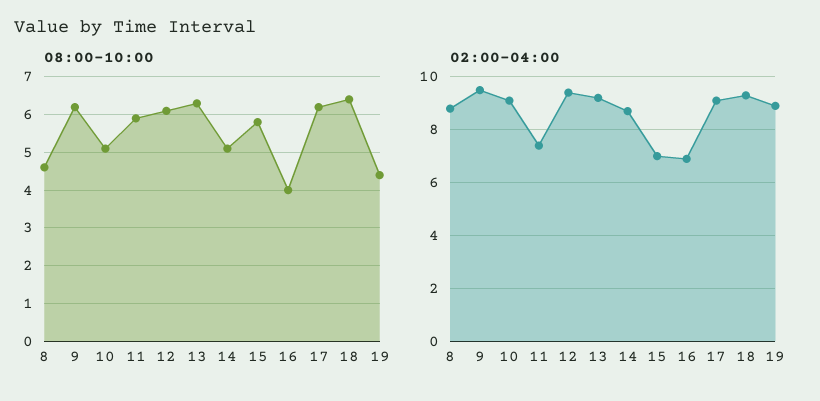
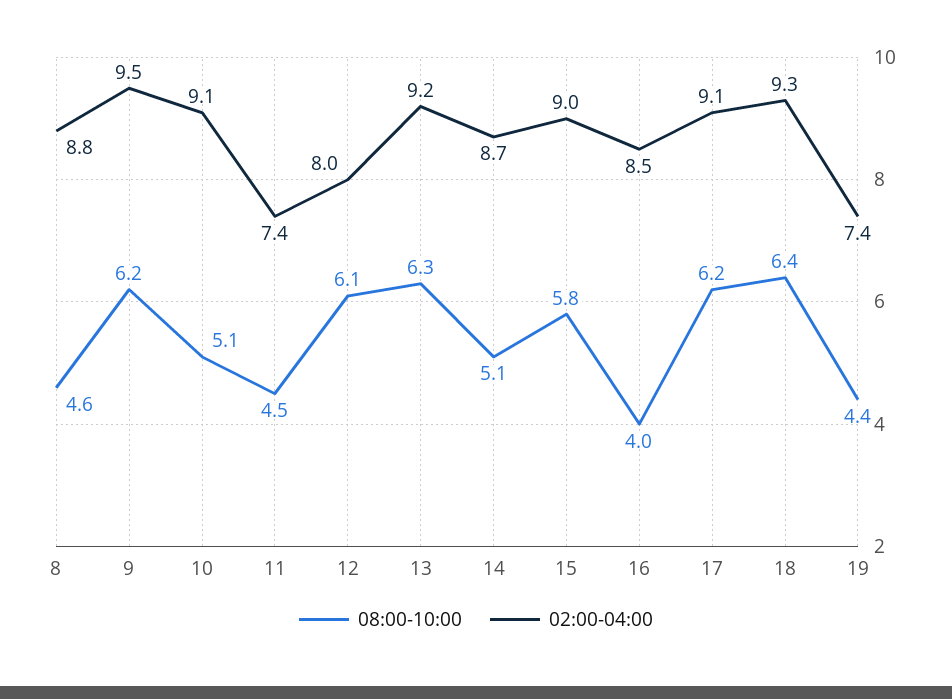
  {
    "08:00-10:00": {
      "8": 4.6,
      "9": 6.2,
      "10": 5.1,
-     "11": 6,
+     "11": 4.5,
      "12": 6.1,
      "13": 6.3,
      "14": 5.1,
      "15": 5.8,
      "16": 4,
      "17": 6.2,
      "18": 6.4,
      "19": 4.4
    },
    "02:00-04:00": {
      "8": 8.8,
      "9": 9.5,
      "10": 9.1,
      "11": 7.4,
-     "12": 9.5,
+     "12": 8,
      "13": 9.2,
      "14": 8.7,
-     "15": 7,
+     "15": 9,
-     "16": 7,
+     "16": 8.5,
      "17": 9.1,
      "18": 9.3,
-     "19": 9
+     "19": 7.4
    }
  }

